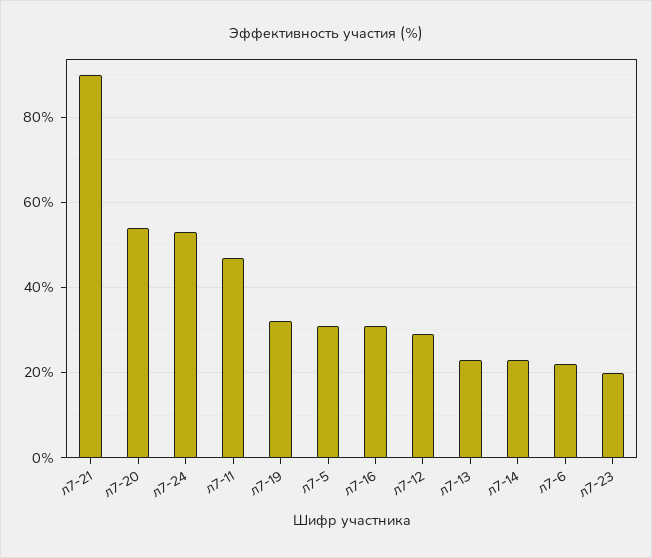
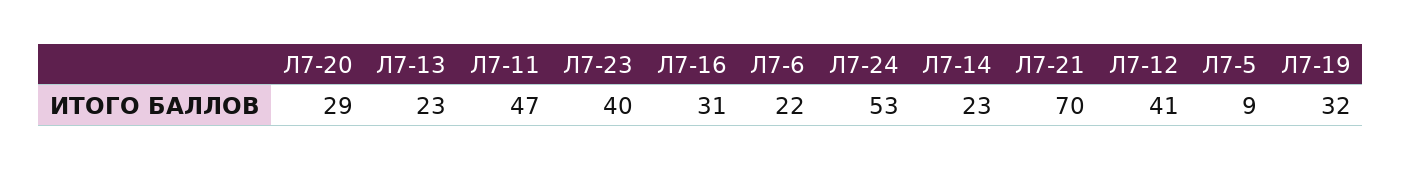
  {
-   "л7-21": 90,
+   "л7-21": 70,
-   "л7-20": 55,
+   "л7-20": 29,
    "л7-24": 53,
    "л7-11": 47,
    "л7-19": 32,
-   "л7-5": 30,
+   "л7-5": 9,
    "л7-16": 31,
-   "л7-12": 30,
+   "л7-12": 41,
    "л7-13": 23,
    "л7-14": 23,
    "л7-6": 22,
-   "л7-23": 20
+   "л7-23": 40
  }

